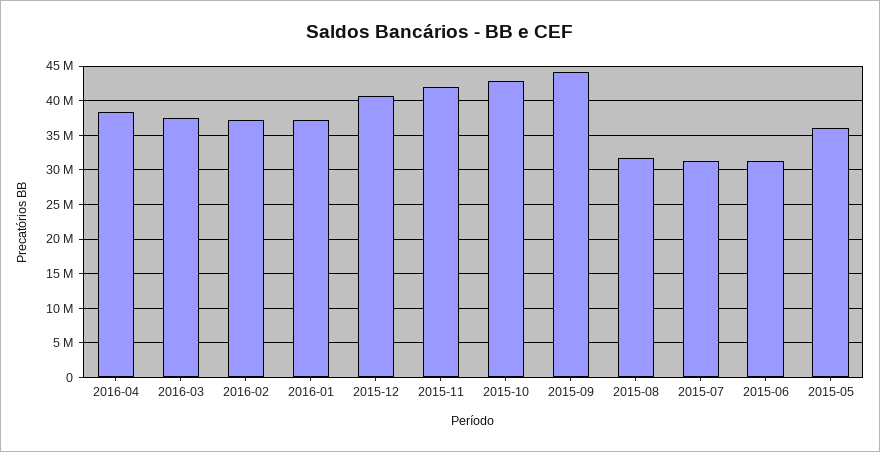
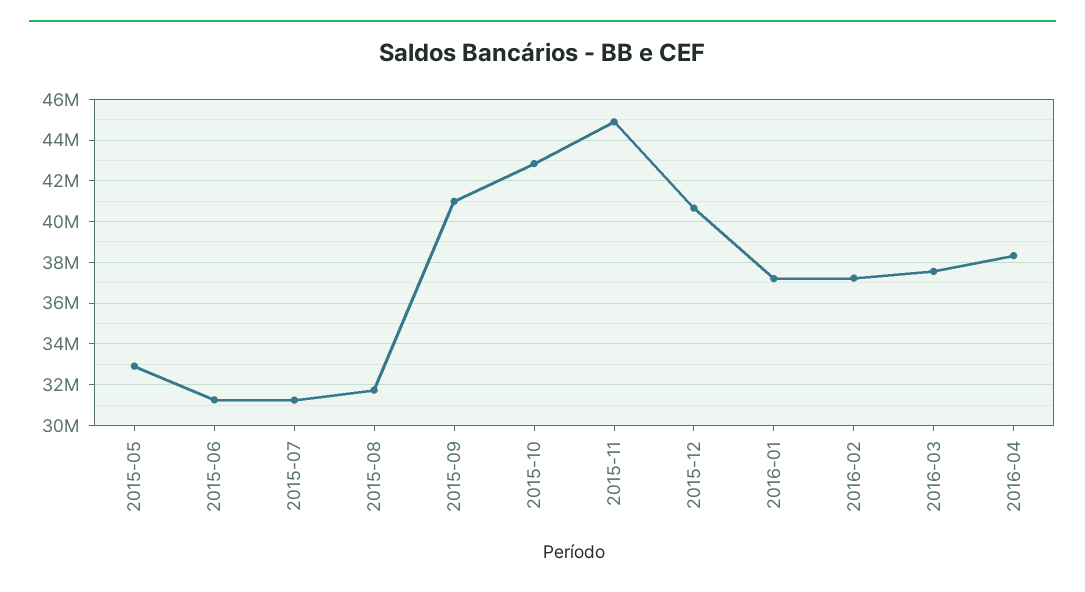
  {
    "2016-04": 38500000,
    "2016-03": 37500000,
    "2016-02": 37000000,
    "2016-01": 37000000,
    "2015-12": 40500000,
-   "2015-11": 42000000,
+   "2015-11": 45000000,
    "2015-10": 43000000,
-   "2015-09": 44000000,
+   "2015-09": 41000000,
    "2015-08": 31500000,
    "2015-07": 31000000,
    "2015-06": 31000000,
-   "2015-05": 36000000
+   "2015-05": 33000000
  }

